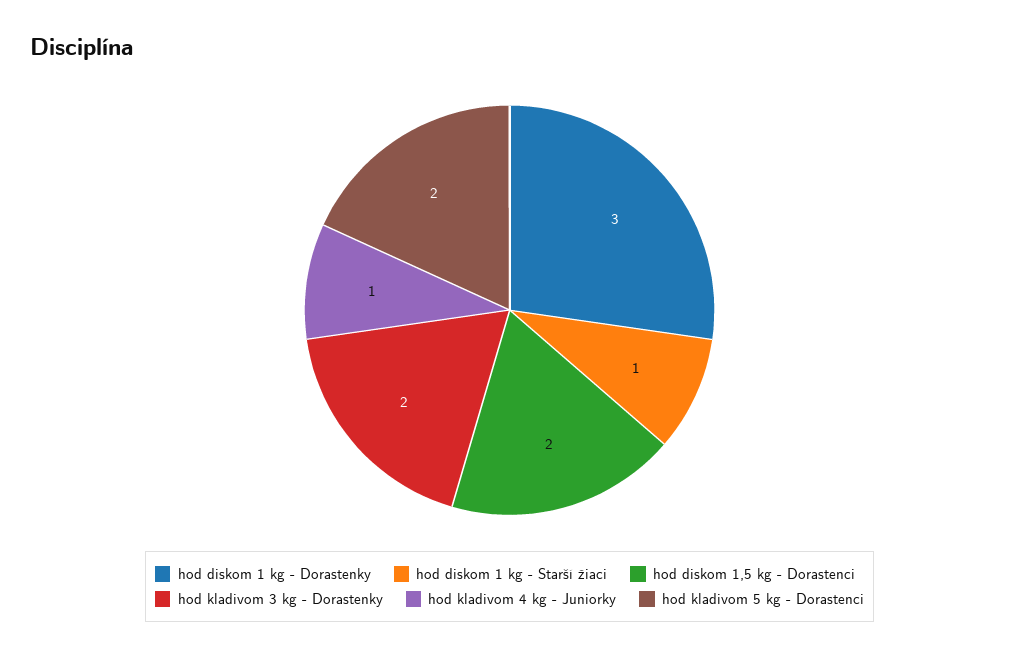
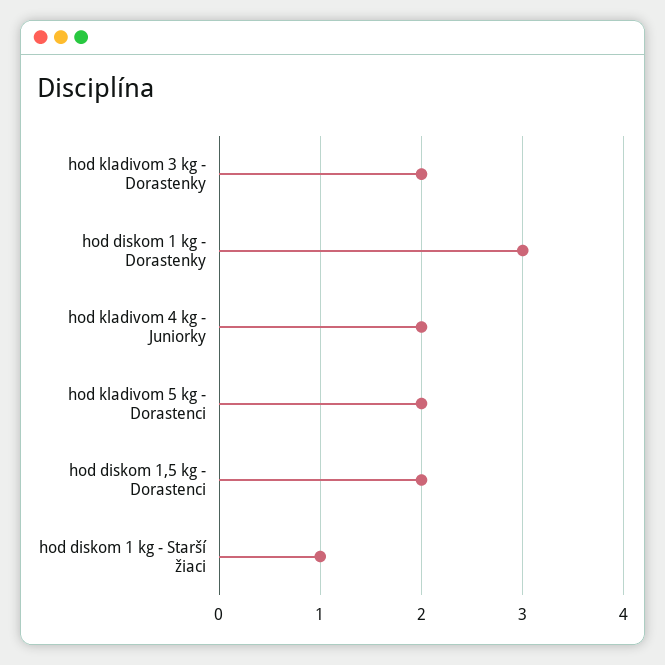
  {
    "hod diskom 1 kg - Dorastenky": 3,
    "hod diskom 1 kg - Starší žiaci": 1,
    "hod diskom 1,5 kg - Dorastenci": 2,
    "hod kladivom 3 kg - Dorastenky": 2,
-   "hod kladivom 4 kg - Juniorky": 1,
+   "hod kladivom 4 kg - Juniorky": 2,
    "hod kladivom 5 kg - Dorastenci": 2
  }

